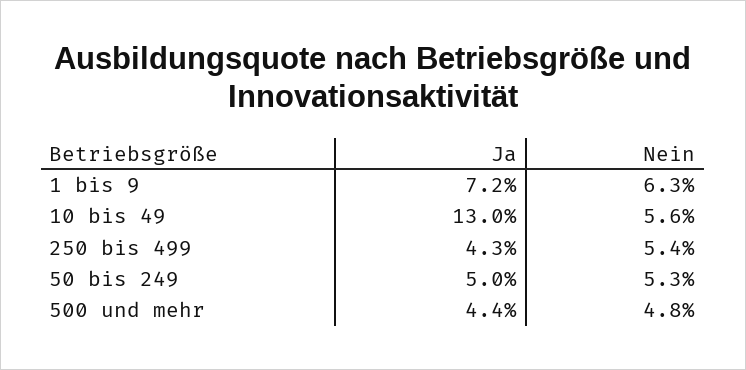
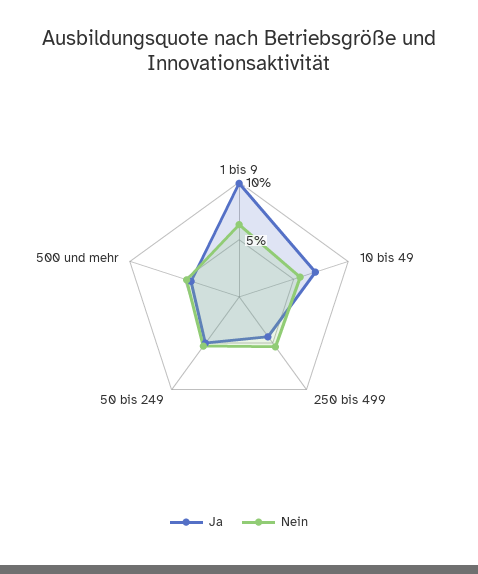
  {
    "Ja": {
-     "1 bis 9": 7.2,
+     "1 bis 9": 10,
-     "10 bis 49": 13,
+     "10 bis 49": 7,
      "250 bis 499": 4.3,
      "50 bis 249": 5,
      "500 und mehr": 4.4
    },
    "Nein": {
      "1 bis 9": 6.3,
      "10 bis 49": 5.6,
      "250 bis 499": 5.4,
      "50 bis 249": 5.3,
      "500 und mehr": 4.8
    }
  }

